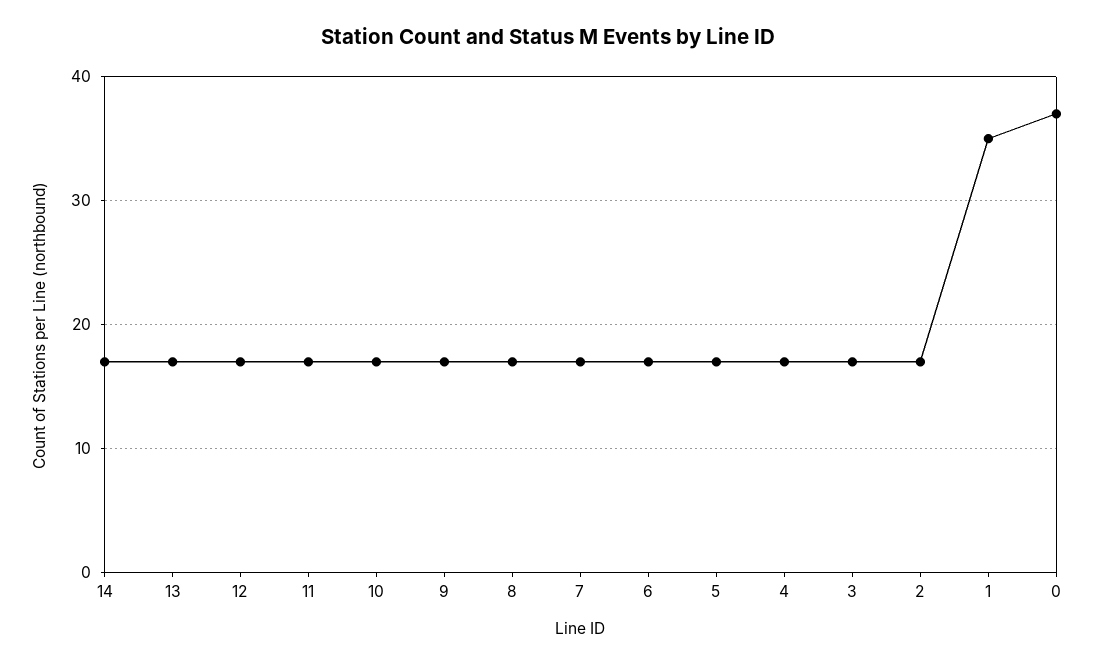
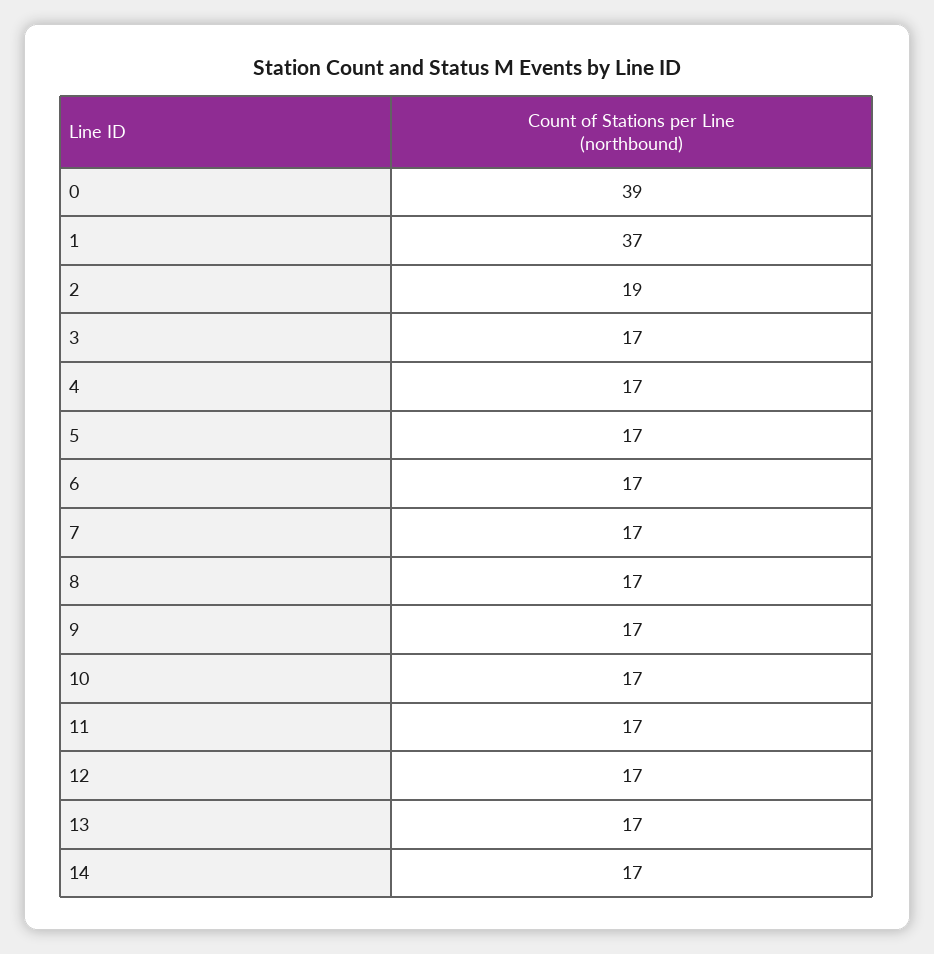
  {
    "14": 17,
    "13": 17,
    "12": 17,
    "11": 17,
    "10": 17,
    "9": 17,
    "8": 17,
    "7": 17,
    "6": 17,
    "5": 17,
    "4": 17,
    "3": 17,
-   "2": 17,
+   "2": 19,
-   "1": 35,
+   "1": 37,
-   "0": 37
+   "0": 39
  }

